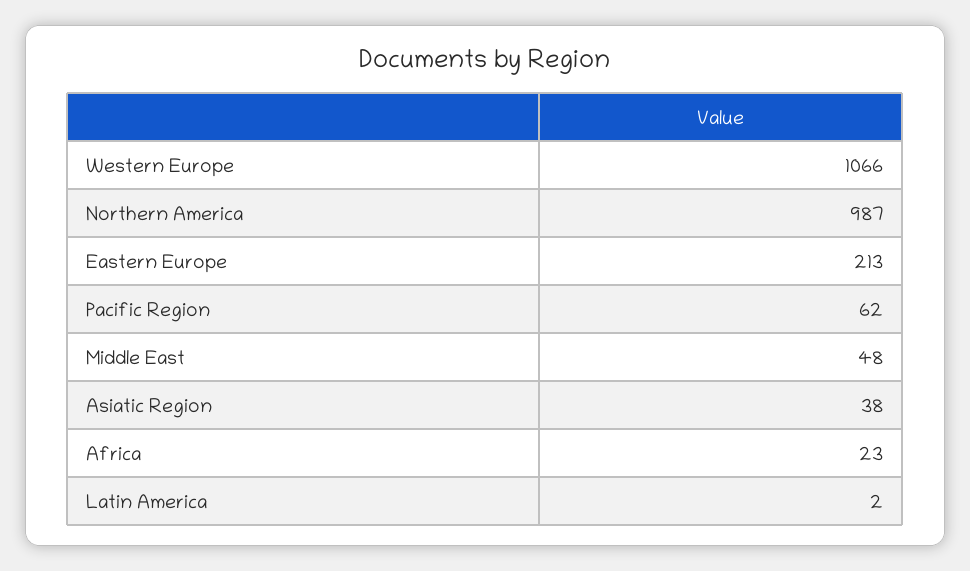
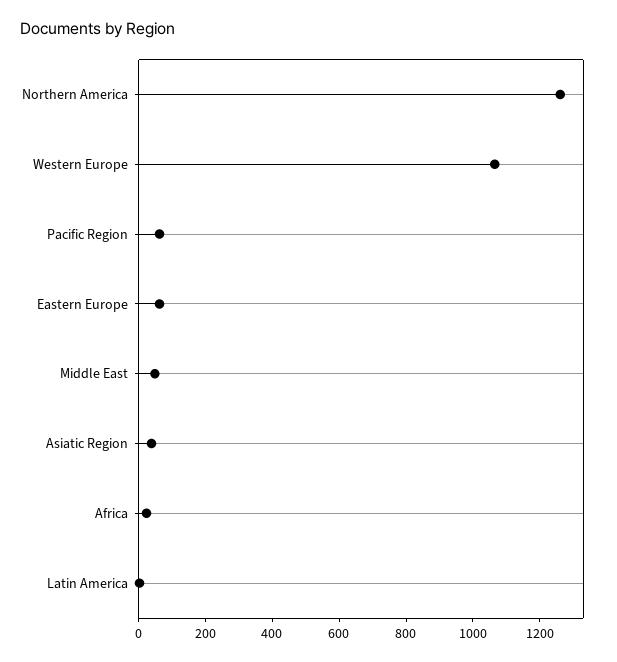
  {
    "Western Europe": 1066,
-   "Northern America": 987,
+   "Northern America": 1250,
-   "Eastern Europe": 213,
+   "Eastern Europe": 50,
    "Pacific Region": 62,
    "Middle East": 48,
    "Asiatic Region": 38,
    "Africa": 23,
    "Latin America": 2
  }

